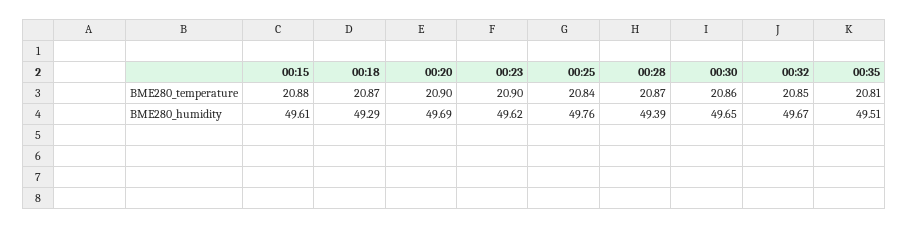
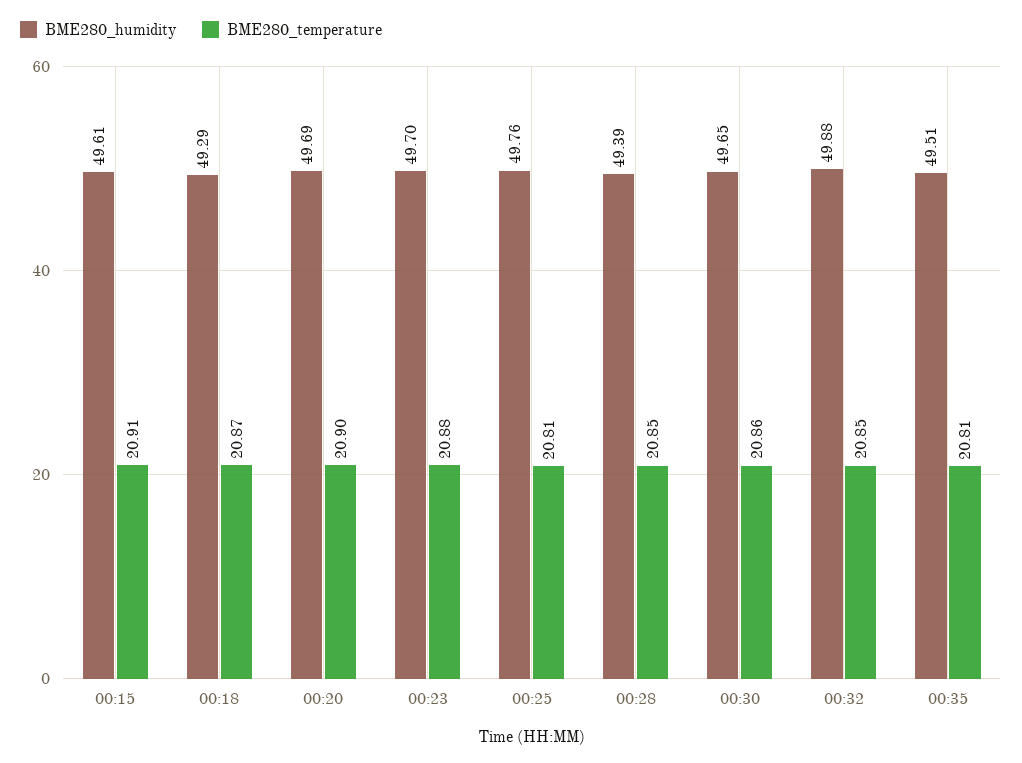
  {
    "BME280_temperature": {
-     "00:15": 20.88,
+     "00:15": 20.91,
      "00:18": 20.87,
      "00:20": 20.9,
-     "00:23": 20.9,
+     "00:23": 20.88,
-     "00:25": 20.84,
+     "00:25": 20.81,
-     "00:28": 20.87,
+     "00:28": 20.85,
      "00:30": 20.86,
      "00:32": 20.85,
      "00:35": 20.81
    },
    "BME280_humidity": {
      "00:15": 49.61,
      "00:18": 49.29,
      "00:20": 49.69,
-     "00:23": 49.62,
+     "00:23": 49.7,
      "00:25": 49.76,
      "00:28": 49.39,
      "00:30": 49.65,
-     "00:32": 49.67,
+     "00:32": 49.88,
      "00:35": 49.51
    }
  }

